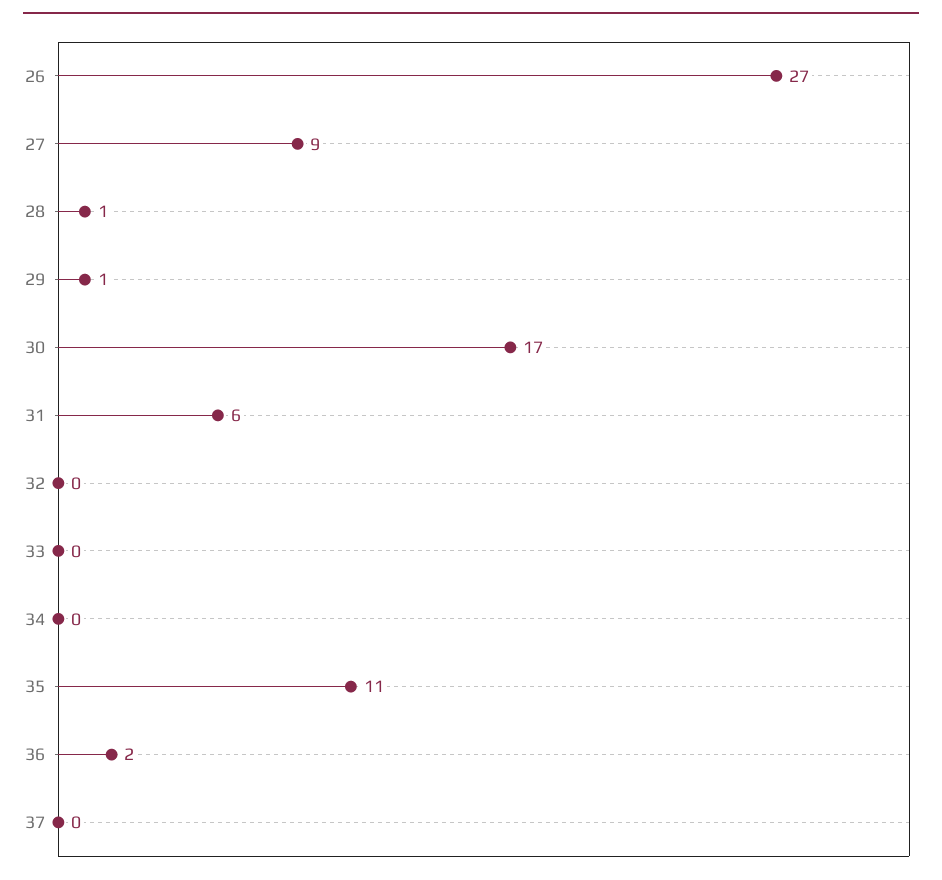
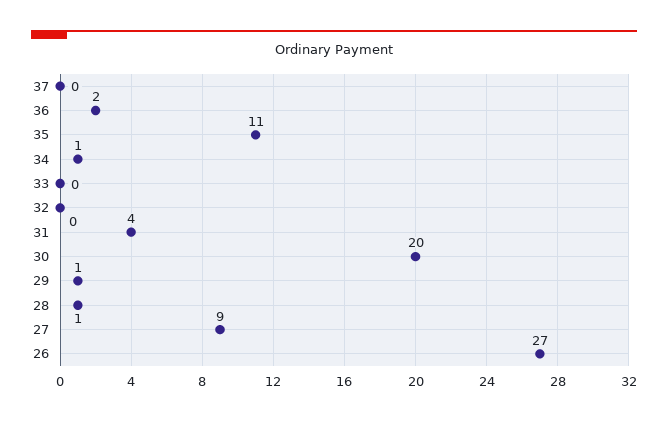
  {
    "26": 27,
    "27": 9,
    "28": 1,
    "29": 1,
-   "30": 17,
+   "30": 20,
-   "31": 6,
+   "31": 4,
    "32": 0,
    "33": 0,
-   "34": 0,
+   "34": 1,
    "35": 11,
    "36": 2,
    "37": 0
  }

